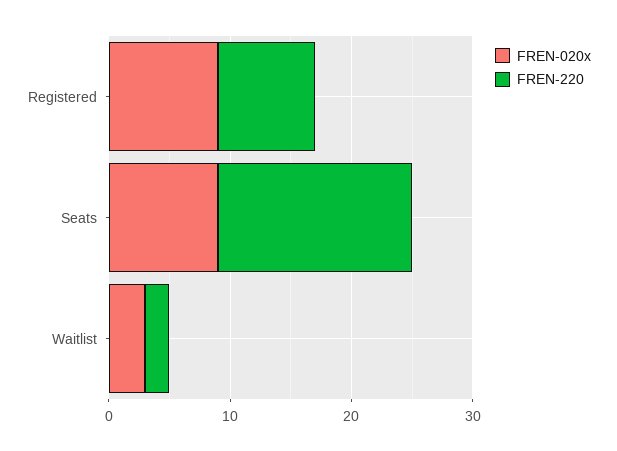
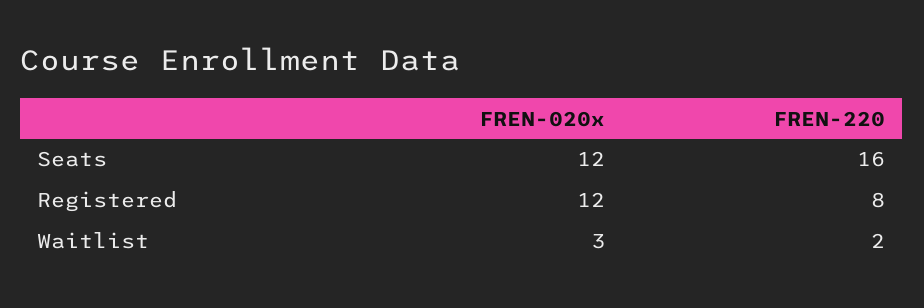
  {
    "FREN-020x": {
-     "Registered": 9,
+     "Registered": 12,
-     "Seats": 9,
+     "Seats": 12,
      "Waitlist": 3
    },
    "FREN-220": {
      "Registered": 8,
      "Seats": 16,
      "Waitlist": 2
    }
  }

